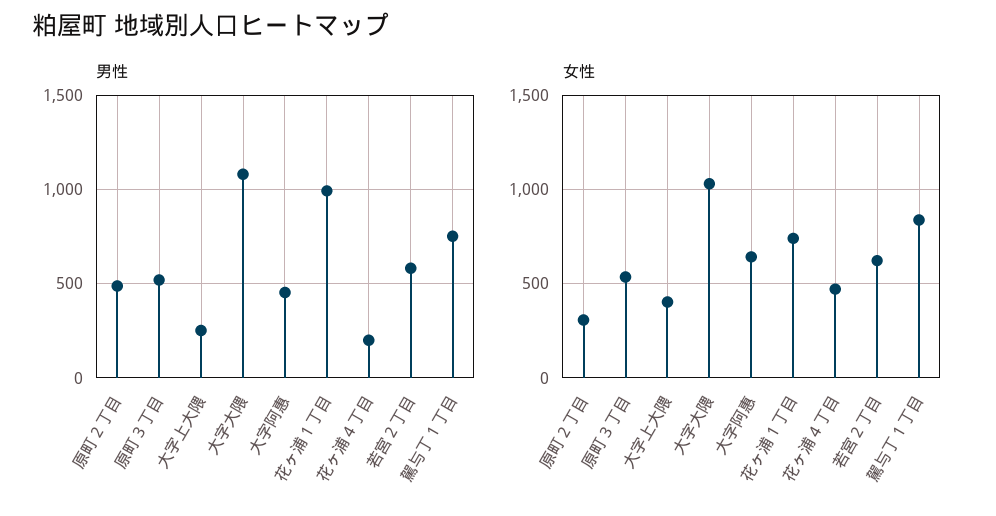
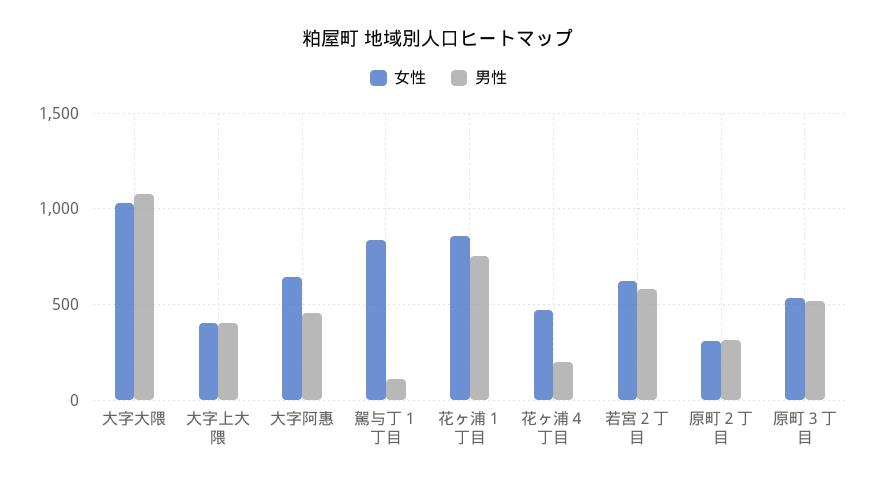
  {
    "男性": {
-     "原町２丁目": 500,
+     "原町２丁目": 300,
      "原町３丁目": 500,
-     "大字上大隈": 250,
+     "大字上大隈": 400,
      "大字大隈": 1100,
      "大字阿惠": 450,
-     "花ヶ浦１丁目": 1000,
+     "花ヶ浦１丁目": 750,
      "花ヶ浦４丁目": 200,
      "若宮２丁目": 600,
-     "駕与丁１丁目": 750
+     "駕与丁１丁目": 100
    },
    "女性": {
      "原町２丁目": 300,
      "原町３丁目": 550,
      "大字上大隈": 400,
      "大字大隈": 1050,
      "大字阿惠": 650,
-     "花ヶ浦１丁目": 750,
+     "花ヶ浦１丁目": 850,
      "花ヶ浦４丁目": 450,
      "若宮２丁目": 600,
      "駕与丁１丁目": 850
    }
  }

